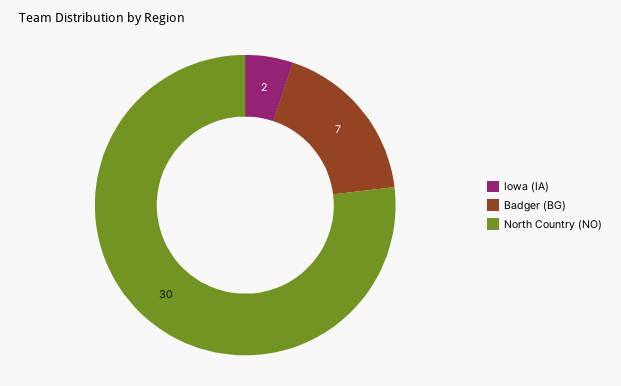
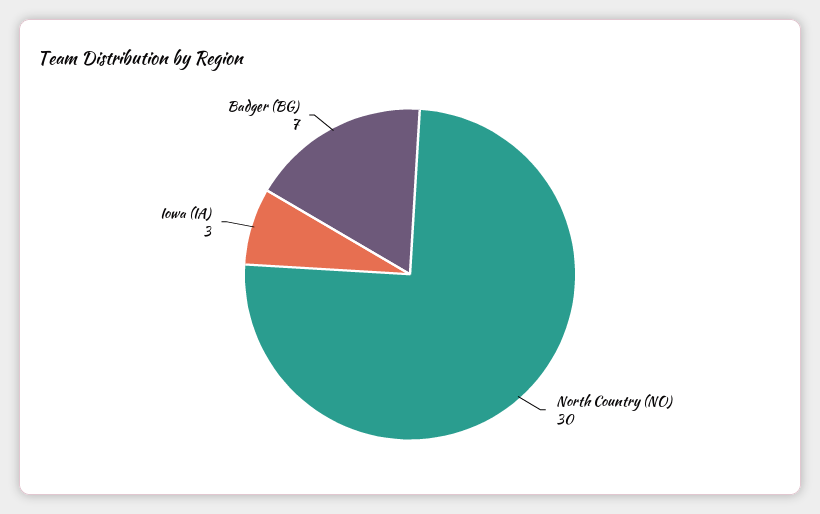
  {
-   "Iowa (IA)": 2,
+   "Iowa (IA)": 3,
    "Badger (BG)": 7,
    "North Country (NO)": 30
  }

